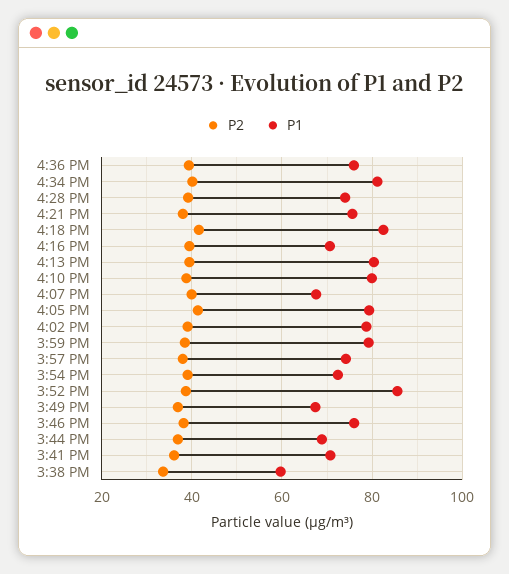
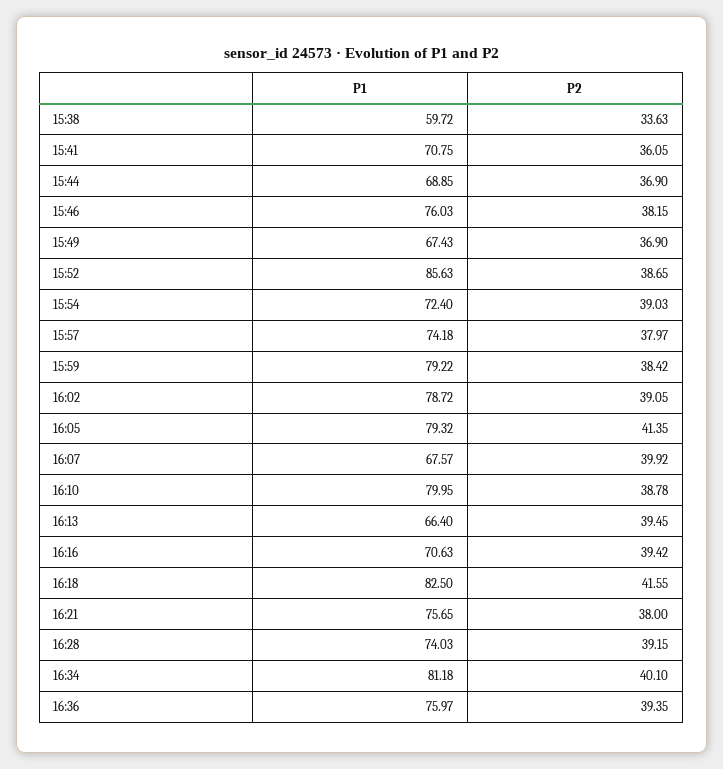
  {
    "P2": {
      "4:36 PM": 39.35,
      "4:34 PM": 40.1,
      "4:28 PM": 39.15,
      "4:21 PM": 38,
      "4:18 PM": 41.55,
      "4:16 PM": 39.42,
      "4:13 PM": 39.45,
      "4:10 PM": 38.78,
      "4:07 PM": 39.92,
      "4:05 PM": 41.35,
      "4:02 PM": 39.05,
      "3:59 PM": 38.42,
      "3:57 PM": 37.97,
      "3:54 PM": 39.03,
      "3:52 PM": 38.65,
      "3:49 PM": 36.9,
      "3:46 PM": 38.15,
      "3:44 PM": 36.9,
      "3:41 PM": 36.05,
      "3:38 PM": 33.63
    },
    "P1": {
      "4:36 PM": 75.97,
      "4:34 PM": 81.18,
      "4:28 PM": 74.03,
      "4:21 PM": 75.65,
      "4:18 PM": 82.5,
      "4:16 PM": 70.63,
-     "4:13 PM": 80,
+     "4:13 PM": 66.4,
      "4:10 PM": 79.95,
      "4:07 PM": 67.57,
      "4:05 PM": 79.32,
      "4:02 PM": 78.72,
      "3:59 PM": 79.22,
      "3:57 PM": 74.18,
      "3:54 PM": 72.4,
      "3:52 PM": 85.63,
      "3:49 PM": 67.43,
      "3:46 PM": 76.03,
      "3:44 PM": 68.85,
      "3:41 PM": 70.75,
      "3:38 PM": 59.72
    }
  }

